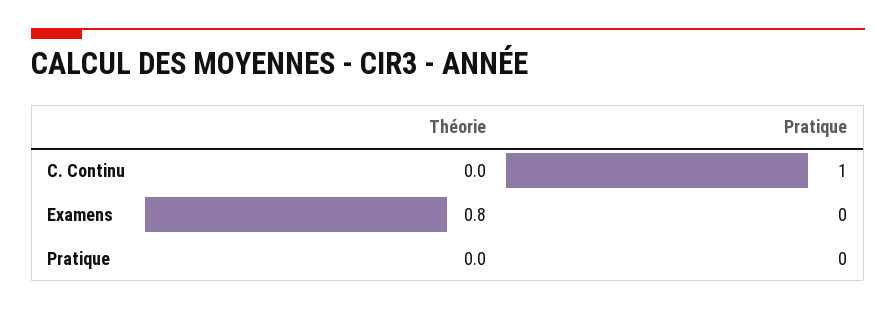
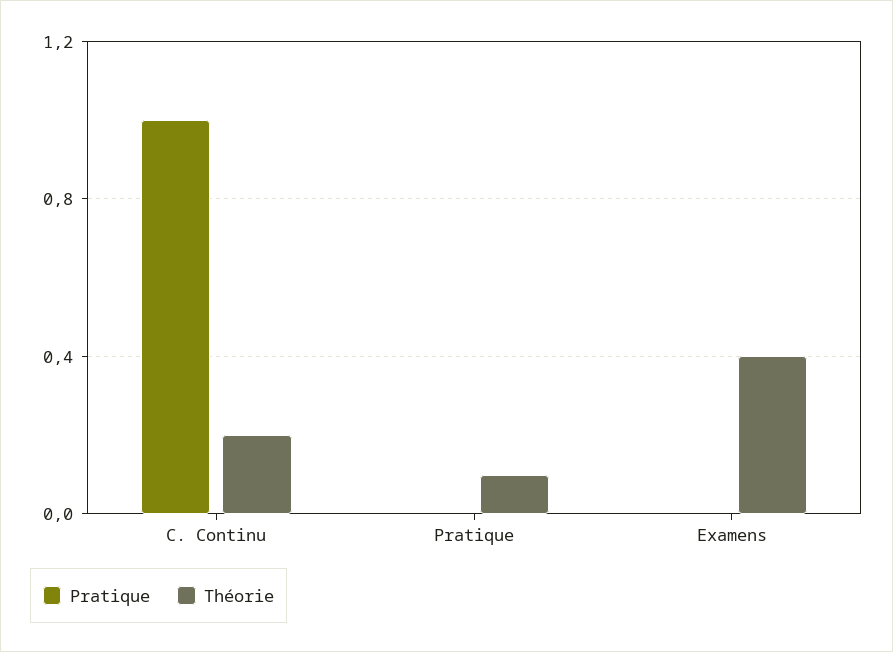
  {
    "Théorie": {
-     "C. Continu": 0,
+     "C. Continu": 0.2,
-     "Examens": 0.8,
+     "Examens": 0.4,
-     "Pratique": 0
+     "Pratique": 0.1
    },
    "Pratique": {
      "C. Continu": 1,
      "Examens": 0,
      "Pratique": 0
    }
  }

